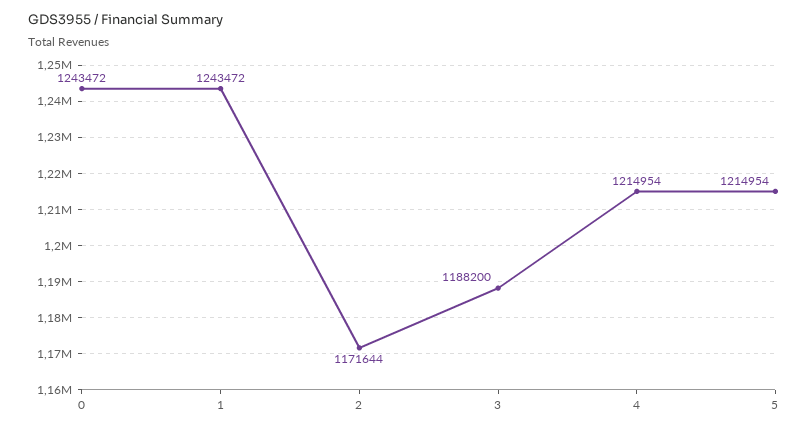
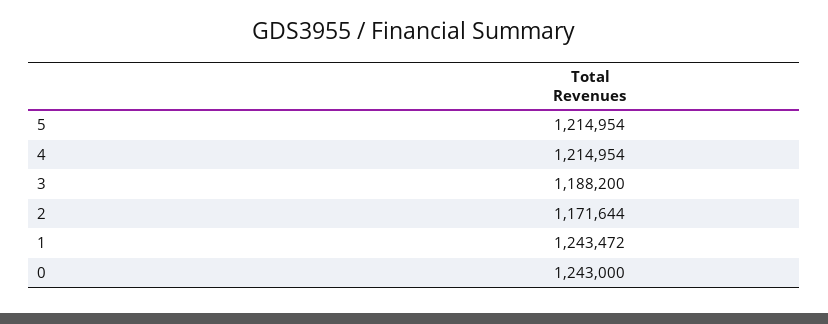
  {
-   "0": 1243472,
+   "0": 1243000,
    "1": 1243472,
    "2": 1171644,
    "3": 1188200,
    "4": 1214954,
    "5": 1214954
  }

